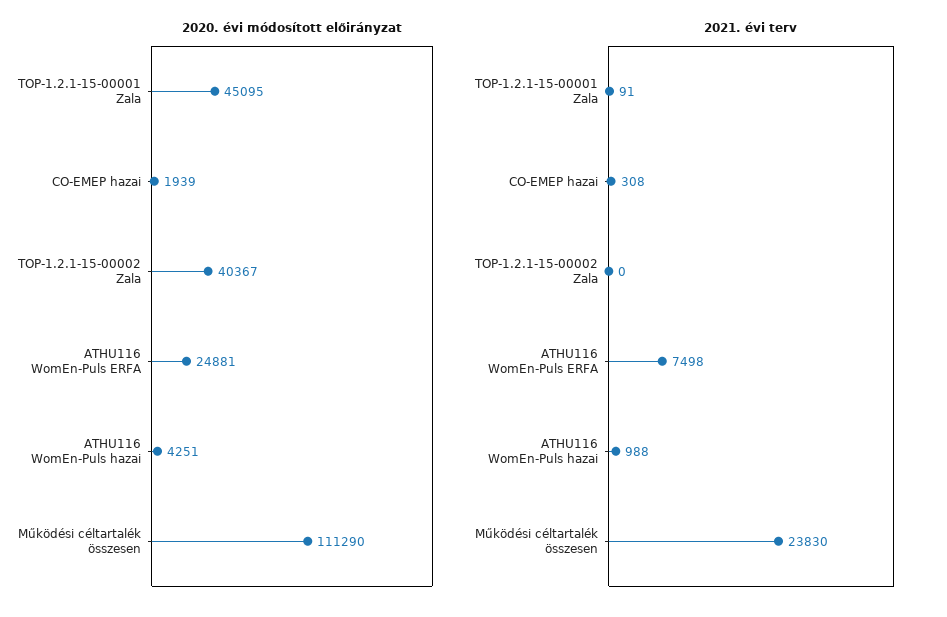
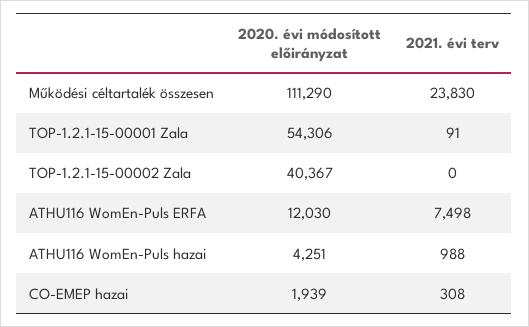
  {
    "2020. évi módosított előirányzat": {
-     "TOP-1.2.1-15-00001 Zala": 45095,
+     "TOP-1.2.1-15-00001 Zala": 54306,
      "CO-EMEP hazai": 1939,
      "TOP-1.2.1-15-00002 Zala": 40367,
-     "ATHU116 WomEn-Puls ERFA": 24881,
+     "ATHU116 WomEn-Puls ERFA": 12030,
      "ATHU116 WomEn-Puls hazai": 4251,
      "Működési céltartalék összesen": 111290
    },
    "2021. évi terv": {
      "TOP-1.2.1-15-00001 Zala": 91,
      "CO-EMEP hazai": 308,
      "TOP-1.2.1-15-00002 Zala": 0,
      "ATHU116 WomEn-Puls ERFA": 7498,
      "ATHU116 WomEn-Puls hazai": 988,
      "Működési céltartalék összesen": 23830
    }
  }

